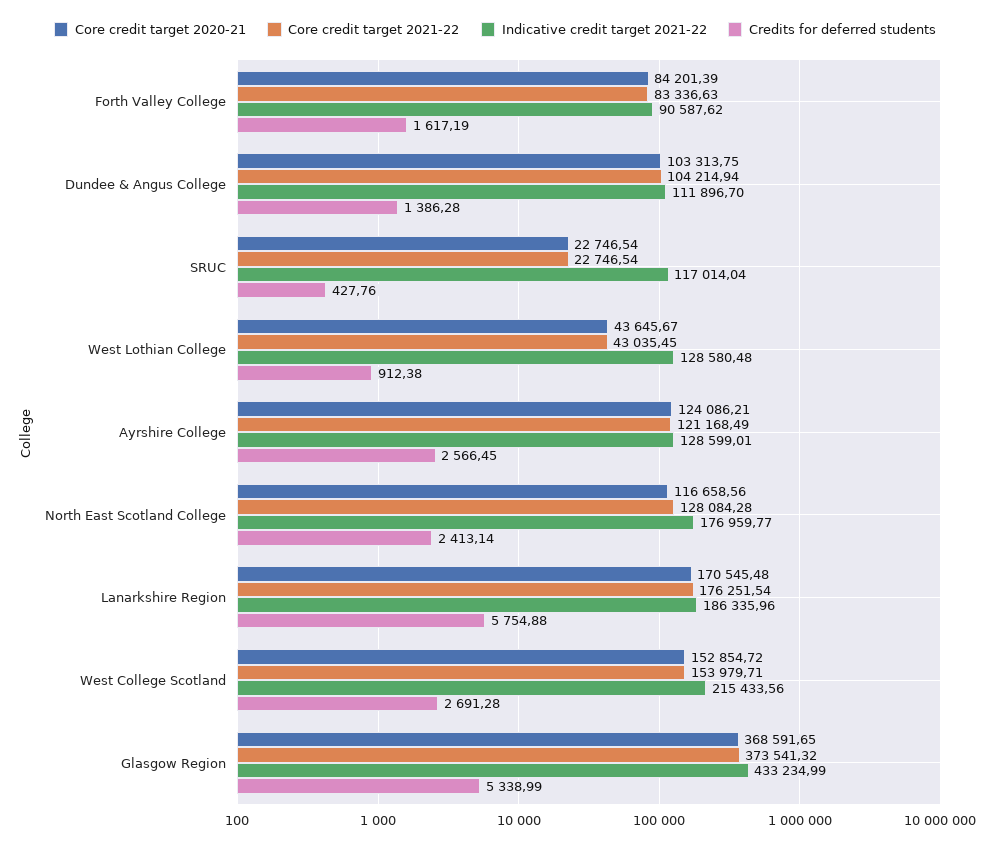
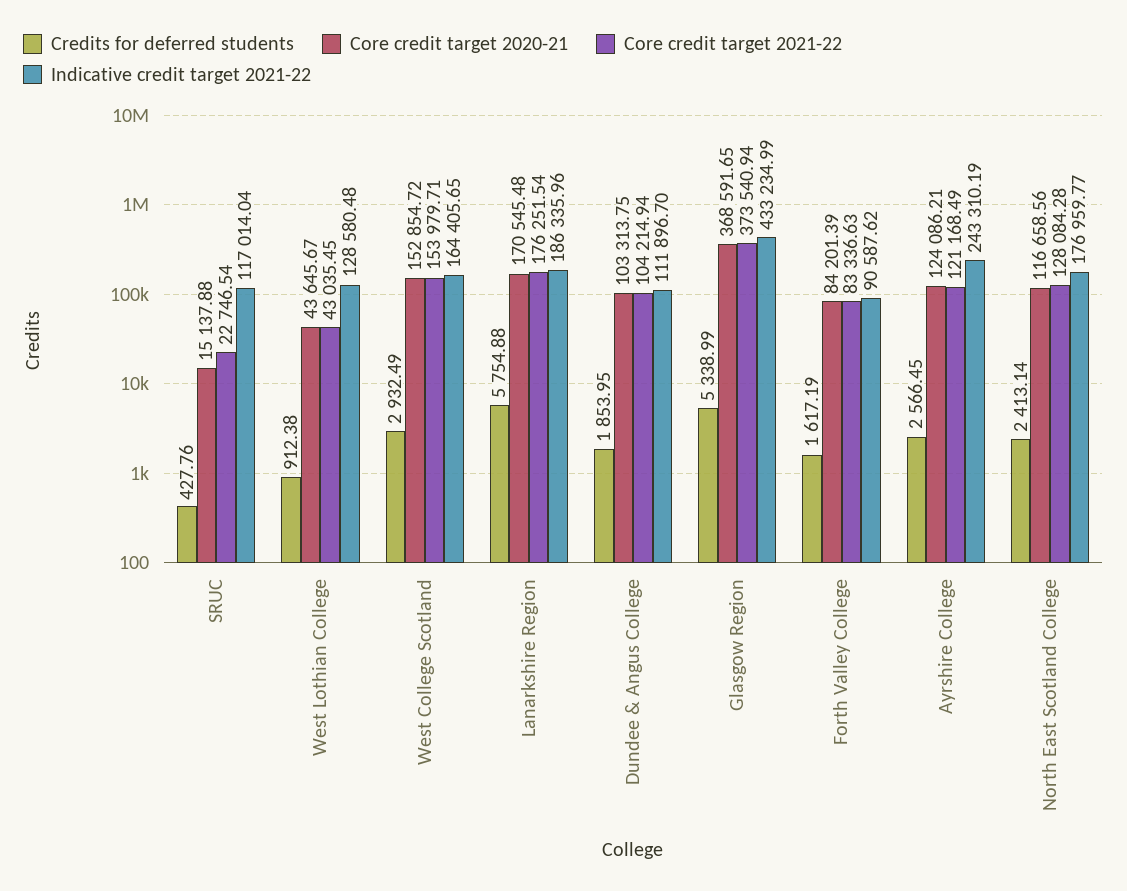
  {
    "Core credit target 2020-21": {
      "Forth Valley College": 84201.39,
      "Dundee & Angus College": 103313.75,
-     "SRUC": 22746.54,
+     "SRUC": 15137.88,
      "West Lothian College": 43645.67,
      "Ayrshire College": 124086.21,
      "North East Scotland College": 116658.56,
      "Lanarkshire Region": 170545.48,
      "West College Scotland": 152854.72,
      "Glasgow Region": 368591.65
    },
    "Core credit target 2021-22": {
      "Forth Valley College": 83336.63,
      "Dundee & Angus College": 104214.94,
      "SRUC": 22746.54,
      "West Lothian College": 43035.45,
      "Ayrshire College": 121168.49,
      "North East Scotland College": 128084.28,
      "Lanarkshire Region": 176251.54,
      "West College Scotland": 153979.71,
-     "Glasgow Region": 373541.32
+     "Glasgow Region": 373540.94
    },
    "Indicative credit target 2021-22": {
      "Forth Valley College": 90587.62,
      "Dundee & Angus College": 111896.7,
      "SRUC": 117014.04,
      "West Lothian College": 128580.48,
-     "Ayrshire College": 128599.01,
+     "Ayrshire College": 243310.19,
      "North East Scotland College": 176959.77,
      "Lanarkshire Region": 186335.96,
-     "West College Scotland": 215433.56,
+     "West College Scotland": 164405.65,
      "Glasgow Region": 433234.99
    },
    "Credits for deferred students": {
      "Forth Valley College": 1617.19,
-     "Dundee & Angus College": 1386.28,
+     "Dundee & Angus College": 1853.95,
      "SRUC": 427.76,
      "West Lothian College": 912.38,
      "Ayrshire College": 2566.45,
      "North East Scotland College": 2413.14,
      "Lanarkshire Region": 5754.88,
-     "West College Scotland": 2691.28,
+     "West College Scotland": 2932.49,
      "Glasgow Region": 5338.99
    }
  }

